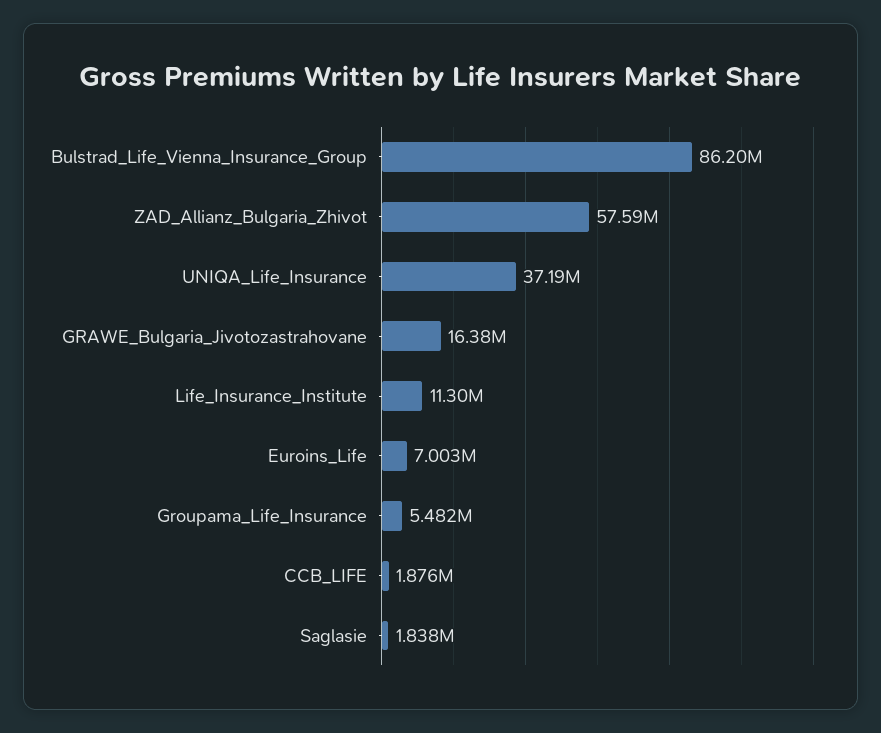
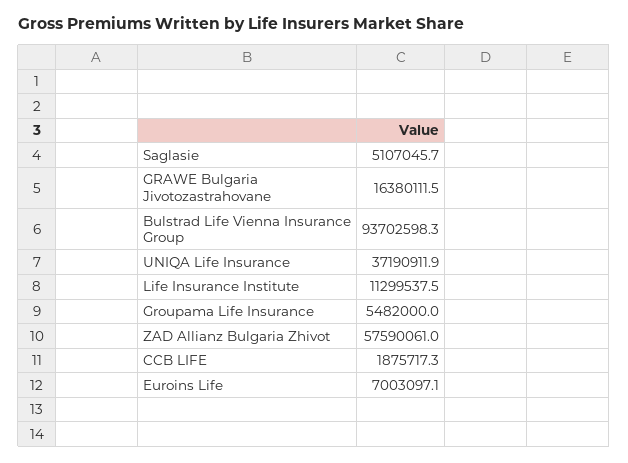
  {
-   "Bulstrad_Life_Vienna_Insurance_Group": 86200000,
+   "Bulstrad_Life_Vienna_Insurance_Group": 93702598.3,
    "ZAD_Allianz_Bulgaria_Zhivot": 57590061,
    "UNIQA_Life_Insurance": 37190911.9,
    "GRAWE_Bulgaria_Jivotozastrahovane": 16380111.5,
    "Life_Insurance_Institute": 11299537.5,
    "Euroins_Life": 7003097.1,
    "Groupama_Life_Insurance": 5482000,
    "CCB_LIFE": 1875717.3,
-   "Saglasie": 1838000
+   "Saglasie": 5107045.7
  }

